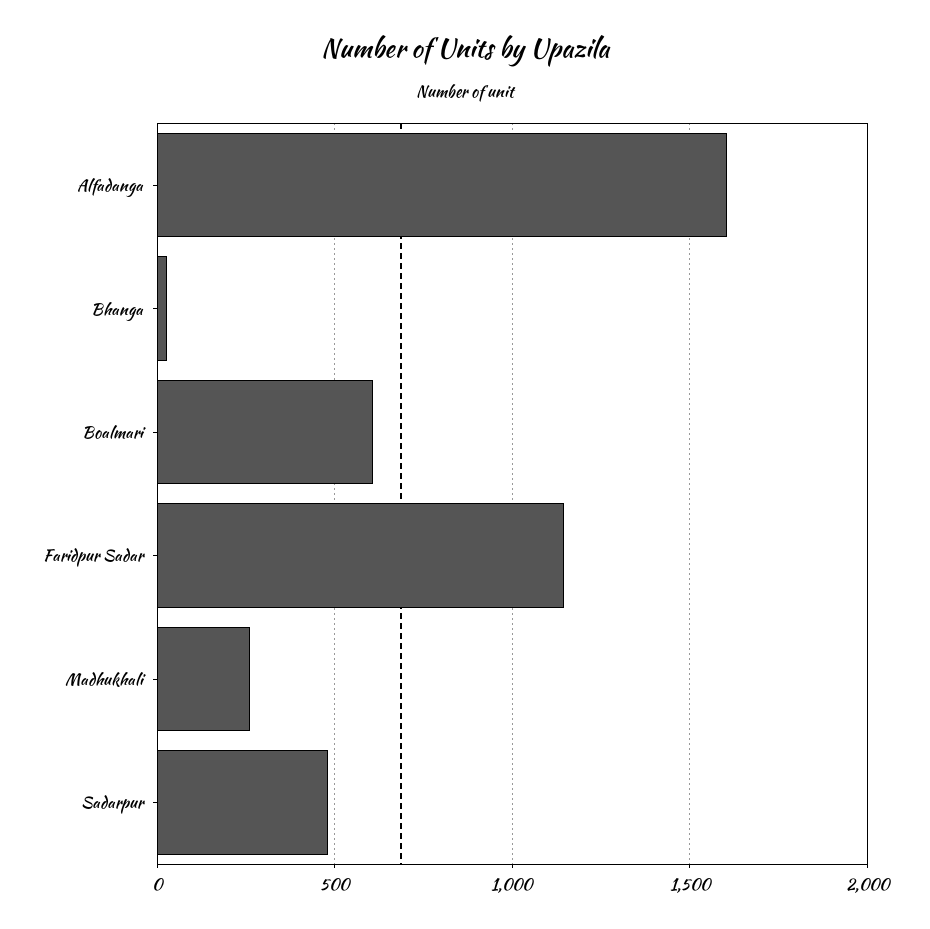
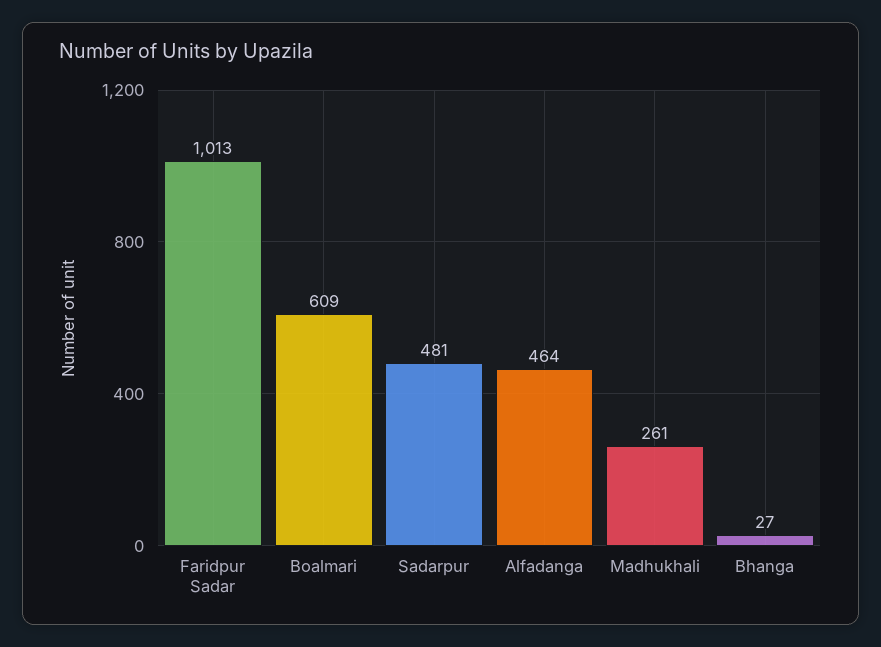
  {
-   "Alfadanga": 1600,
+   "Alfadanga": 464,
    "Bhanga": 27,
    "Boalmari": 609,
-   "Faridpur Sadar": 1150,
+   "Faridpur Sadar": 1013,
    "Madhukhali": 261,
    "Sadarpur": 481
  }

